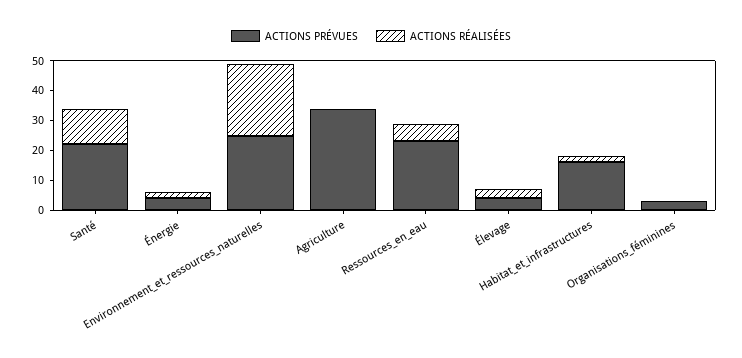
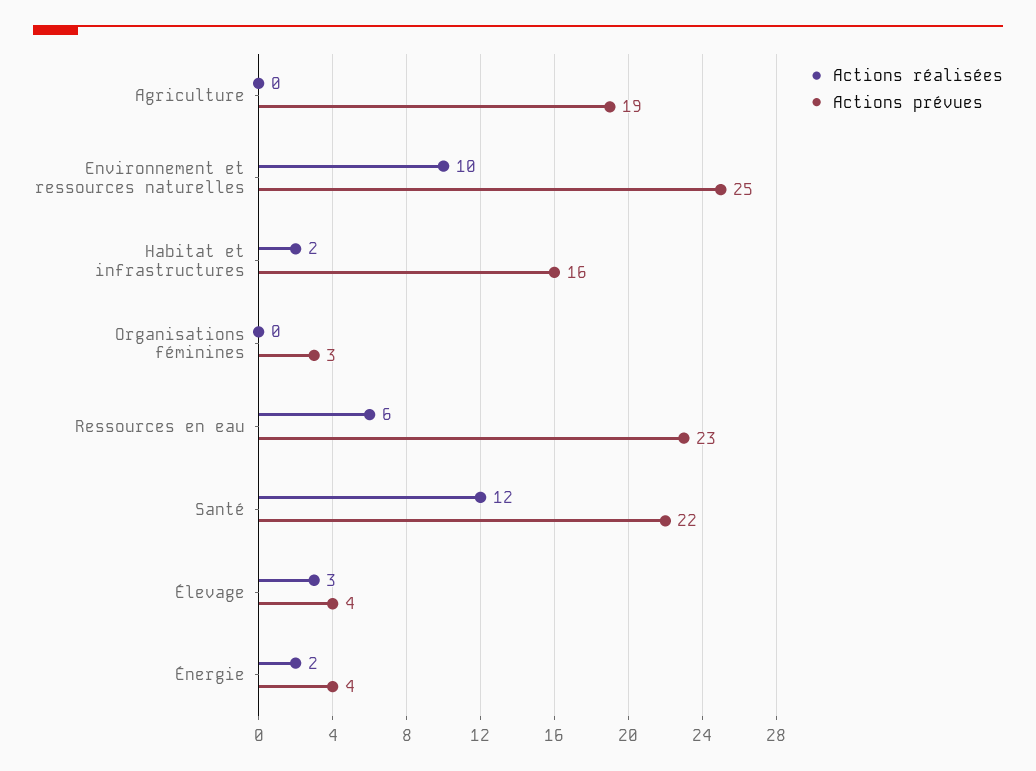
  {
    "ACTIONS PRÉVUES": {
      "Santé": 22,
      "Énergie": 4,
      "Environnement_et_ressources_naturelles": 25,
-     "Agriculture": 35,
+     "Agriculture": 19,
      "Ressources_en_eau": 23,
      "Élevage": 4,
      "Habitat_et_infrastructures": 16,
      "Organisations_féminines": 3
    },
    "ACTIONS RÉALISÉES": {
      "Santé": 12,
      "Énergie": 2,
-     "Environnement_et_ressources_naturelles": 25,
+     "Environnement_et_ressources_naturelles": 10,
      "Agriculture": 0,
      "Ressources_en_eau": 6,
      "Élevage": 3,
      "Habitat_et_infrastructures": 2,
      "Organisations_féminines": 0
    }
  }

